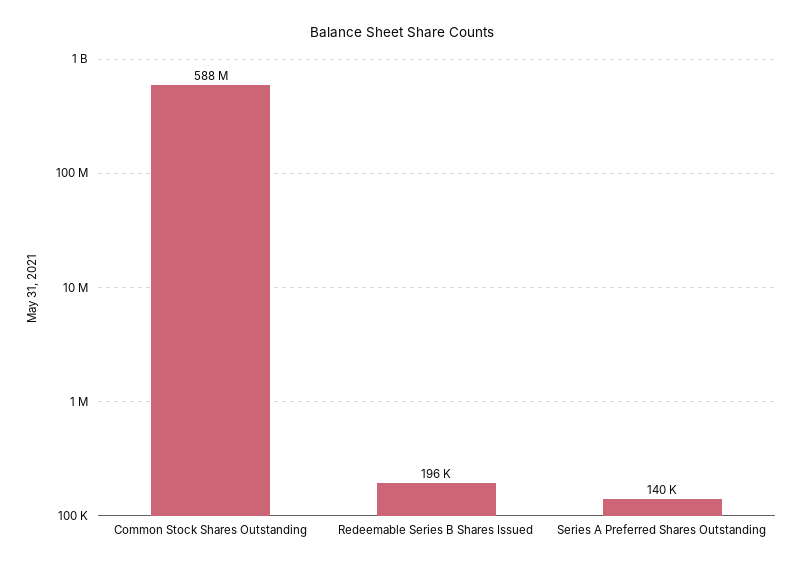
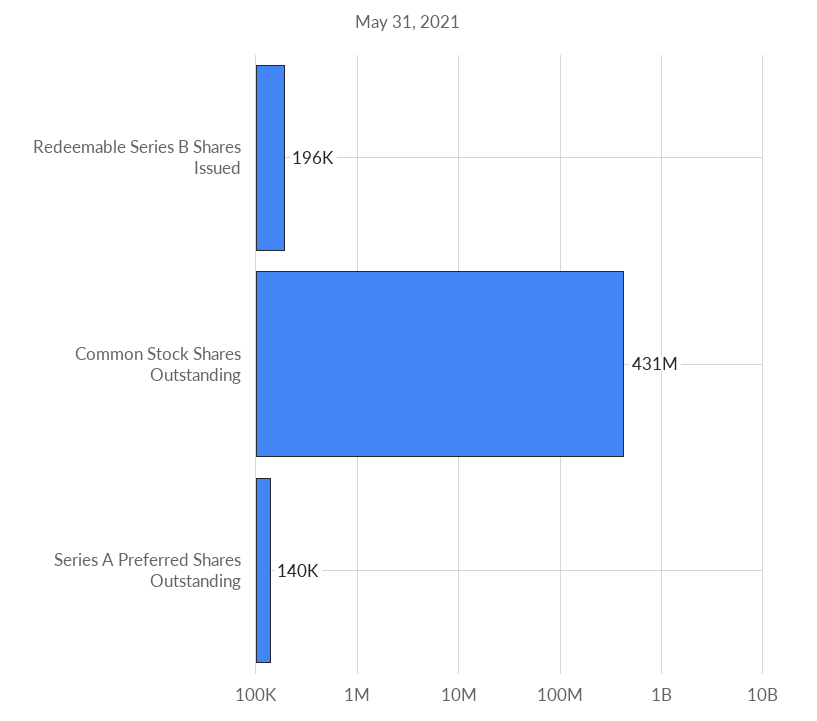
  {
-   "Common Stock Shares Outstanding": 588000000,
+   "Common Stock Shares Outstanding": 431000000,
    "Redeemable Series B Shares Issued": 196000,
    "Series A Preferred Shares Outstanding": 140000
  }

